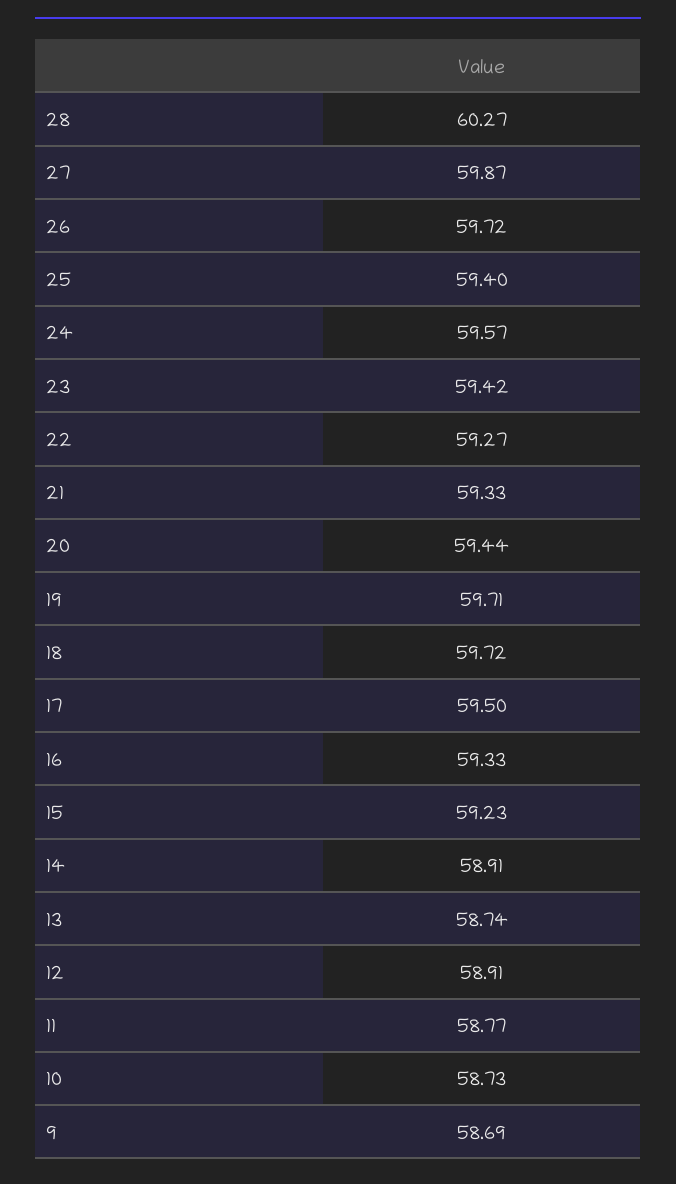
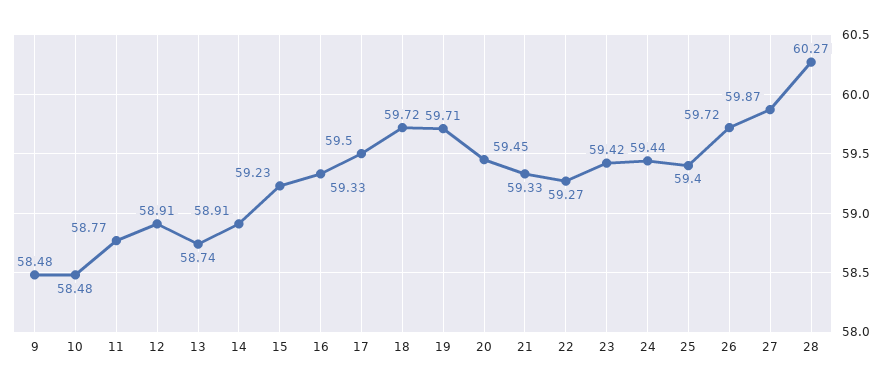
  {
    "28": 60.27,
    "27": 59.87,
    "26": 59.72,
    "25": 59.4,
-   "24": 59.57,
+   "24": 59.44,
    "23": 59.42,
    "22": 59.27,
    "21": 59.33,
-   "20": 59.44,
+   "20": 59.45,
    "19": 59.71,
    "18": 59.72,
    "17": 59.5,
    "16": 59.33,
    "15": 59.23,
    "14": 58.91,
    "13": 58.74,
    "12": 58.91,
    "11": 58.77,
-   "10": 58.73,
+   "10": 58.48,
-   "9": 58.69
+   "9": 58.48
  }

